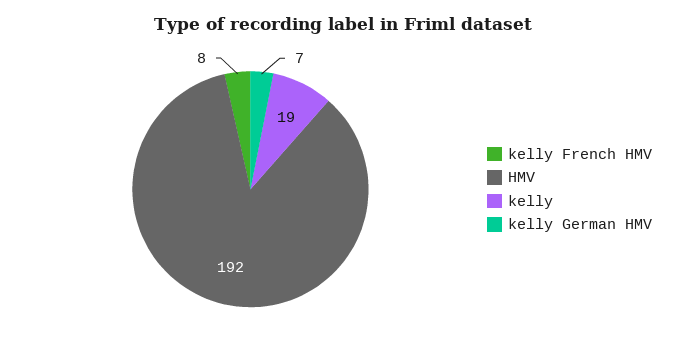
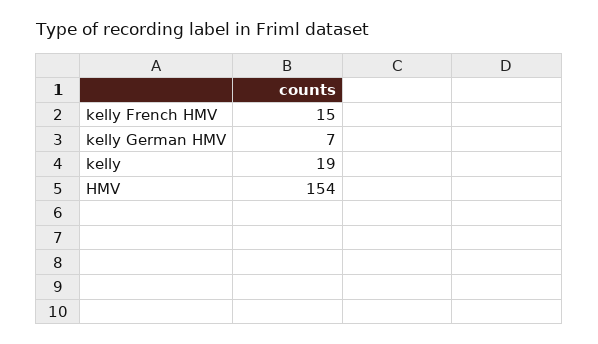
  {
-   "kelly French HMV": 8,
+   "kelly French HMV": 15,
-   "HMV": 192,
+   "HMV": 154,
    "kelly": 19,
    "kelly German HMV": 7
  }

